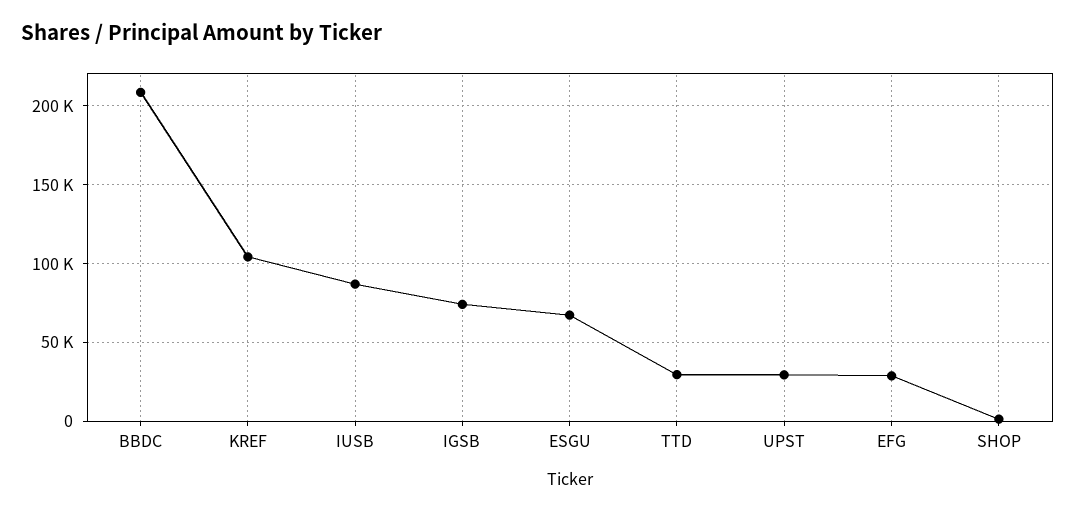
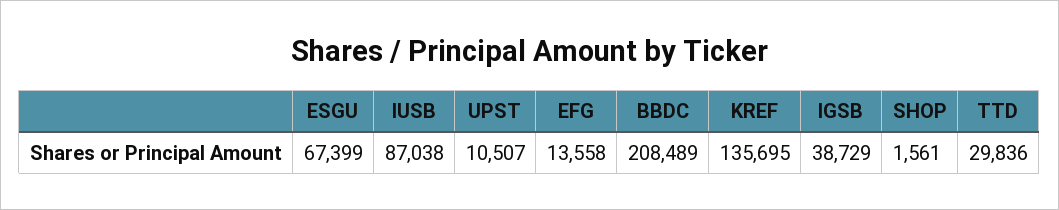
  {
    "BBDC": 208489,
-   "KREF": 105000,
+   "KREF": 135695,
    "IUSB": 87038,
-   "IGSB": 75000,
+   "IGSB": 38729,
    "ESGU": 67399,
    "TTD": 29836,
-   "UPST": 30000,
+   "UPST": 10507,
-   "EFG": 30000,
+   "EFG": 13558,
    "SHOP": 1561
  }

